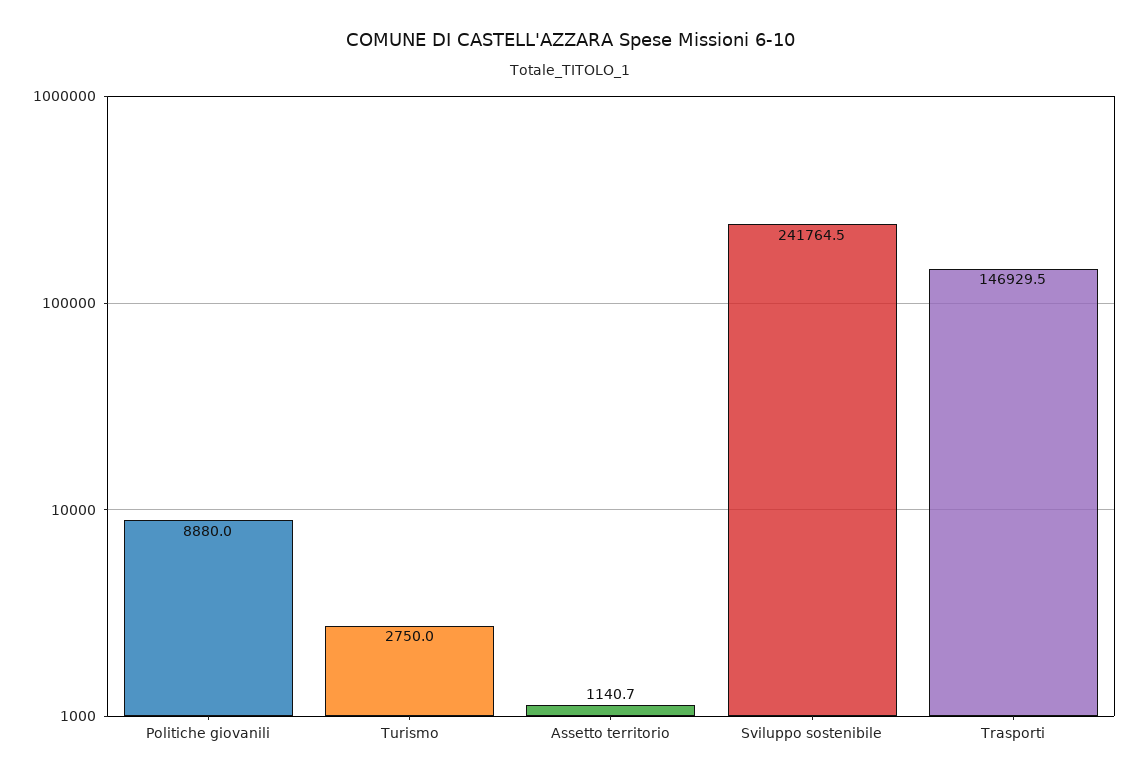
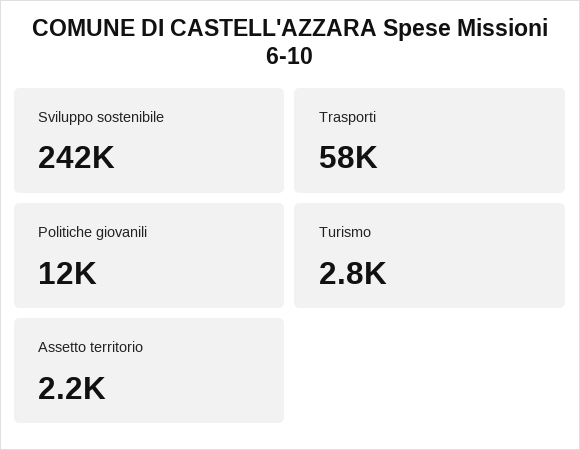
  {
-   "Politiche giovanili": 8880,
+   "Politiche giovanili": 12000,
    "Turismo": 2750,
-   "Assetto territorio": 1140.7,
+   "Assetto territorio": 2200,
    "Sviluppo sostenibile": 241764.5,
-   "Trasporti": 146929.5
+   "Trasporti": 58000
  }

